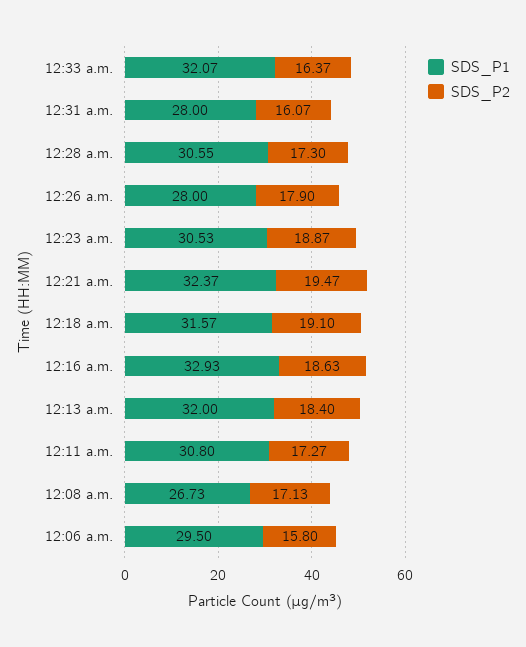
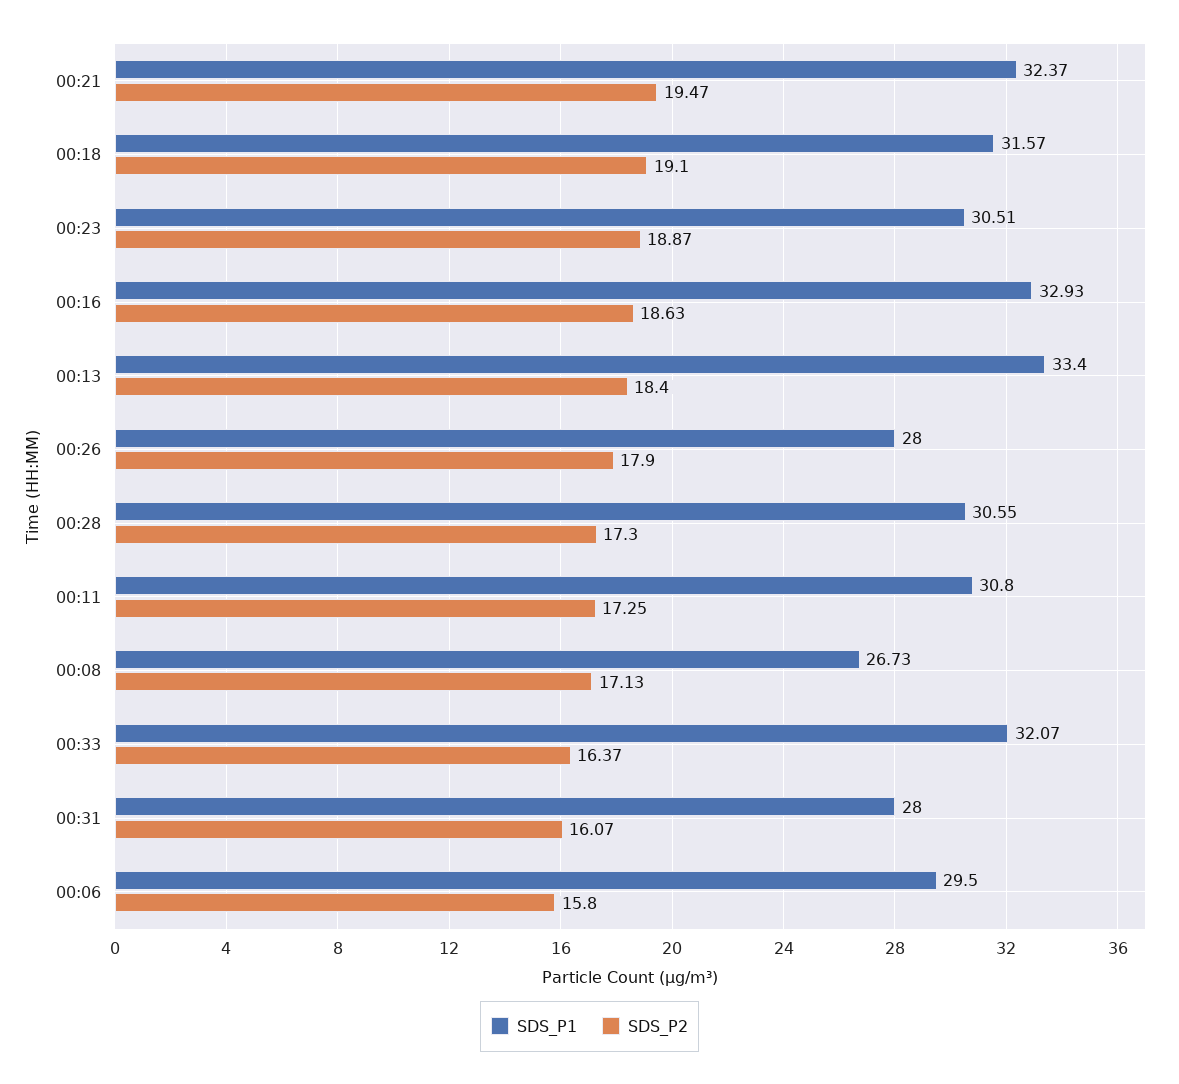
  {
    "SDS_P1": {
      "12:33 a.m.": 32.07,
      "12:31 a.m.": 28,
      "12:28 a.m.": 30.55,
      "12:26 a.m.": 28,
-     "12:23 a.m.": 30.53,
+     "12:23 a.m.": 30.51,
      "12:21 a.m.": 32.37,
      "12:18 a.m.": 31.57,
      "12:16 a.m.": 32.93,
-     "12:13 a.m.": 32,
+     "12:13 a.m.": 33.4,
      "12:11 a.m.": 30.8,
      "12:08 a.m.": 26.73,
      "12:06 a.m.": 29.5
    },
    "SDS_P2": {
      "12:33 a.m.": 16.37,
      "12:31 a.m.": 16.07,
      "12:28 a.m.": 17.3,
      "12:26 a.m.": 17.9,
      "12:23 a.m.": 18.87,
      "12:21 a.m.": 19.47,
      "12:18 a.m.": 19.1,
      "12:16 a.m.": 18.63,
      "12:13 a.m.": 18.4,
-     "12:11 a.m.": 17.27,
+     "12:11 a.m.": 17.25,
      "12:08 a.m.": 17.13,
      "12:06 a.m.": 15.8
    }
  }

